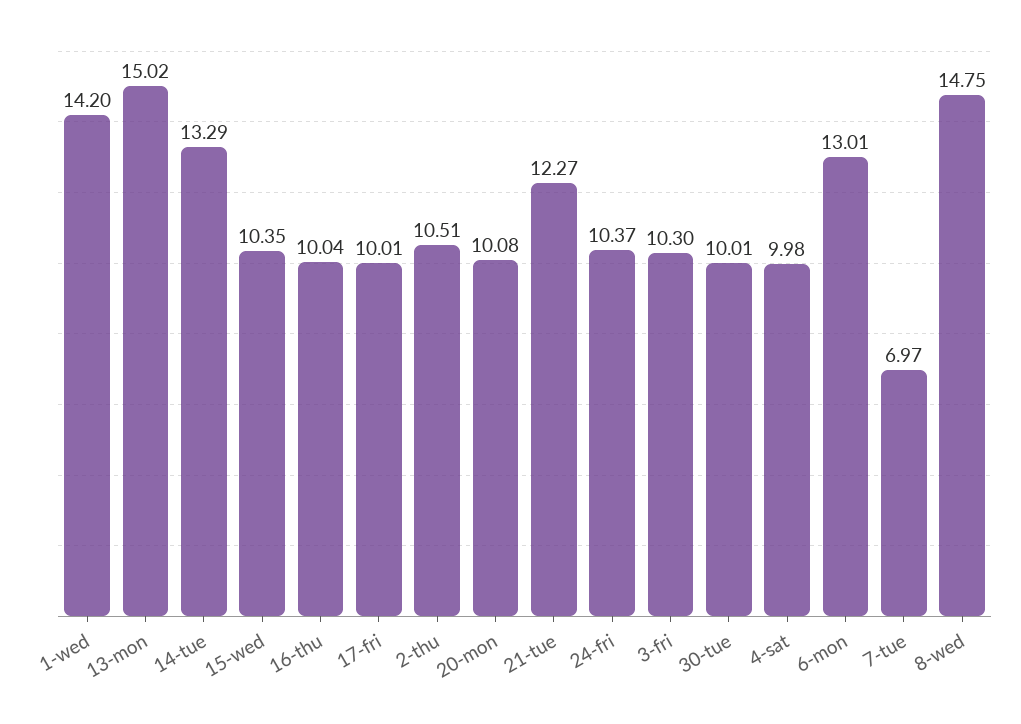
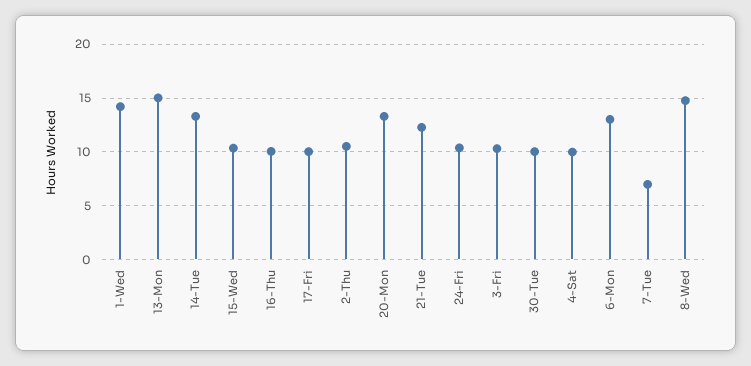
  {
    "1-wed": 14.2,
    "13-mon": 15.02,
    "14-tue": 13.29,
    "15-wed": 10.35,
    "16-thu": 10.04,
    "17-fri": 10.01,
    "2-thu": 10.51,
-   "20-mon": 10.08,
+   "20-mon": 13,
    "21-tue": 12.27,
    "24-fri": 10.37,
    "3-fri": 10.3,
    "30-tue": 10.01,
    "4-sat": 9.98,
    "6-mon": 13.01,
    "7-tue": 6.97,
    "8-wed": 14.75
  }

